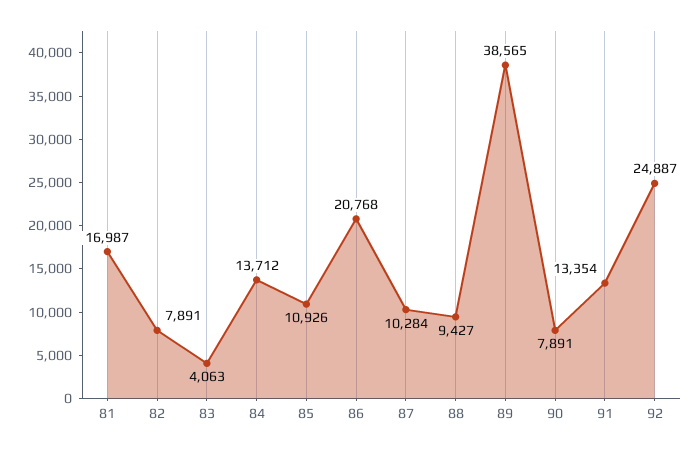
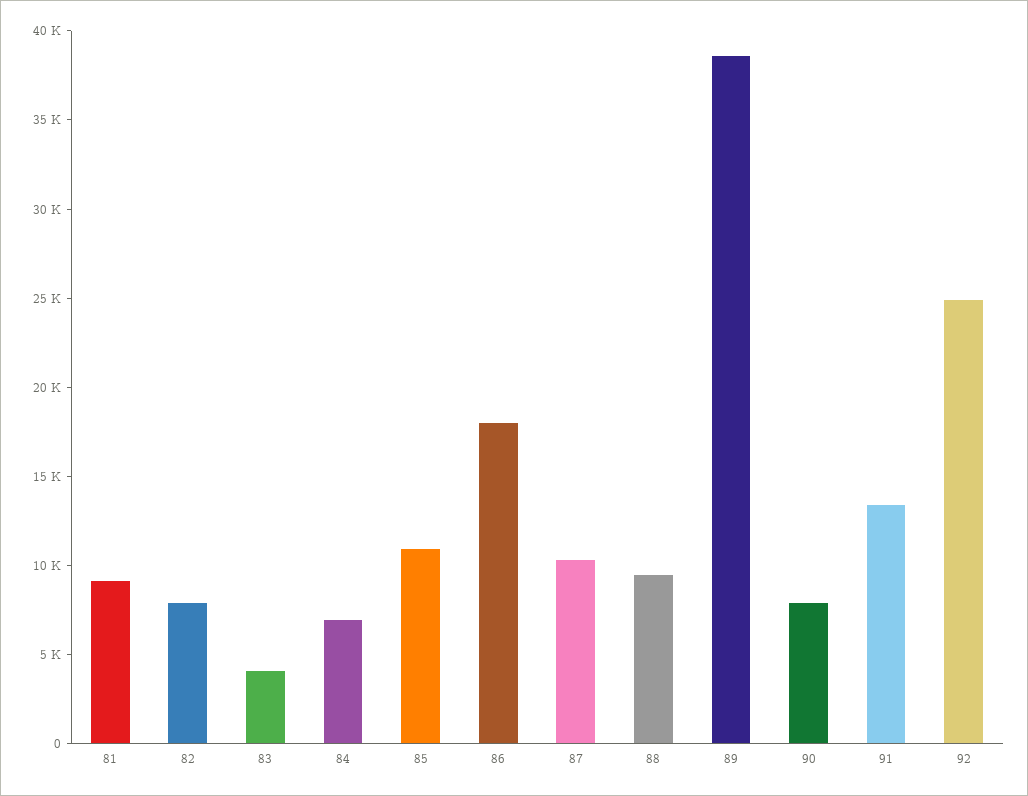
  {
-   "81": 16987,
+   "81": 9000,
    "82": 7891,
    "83": 4063,
-   "84": 13712,
+   "84": 7000,
    "85": 10926,
-   "86": 20768,
+   "86": 18000,
    "87": 10284,
    "88": 9427,
    "89": 38565,
    "90": 7891,
    "91": 13354,
    "92": 24887
  }

